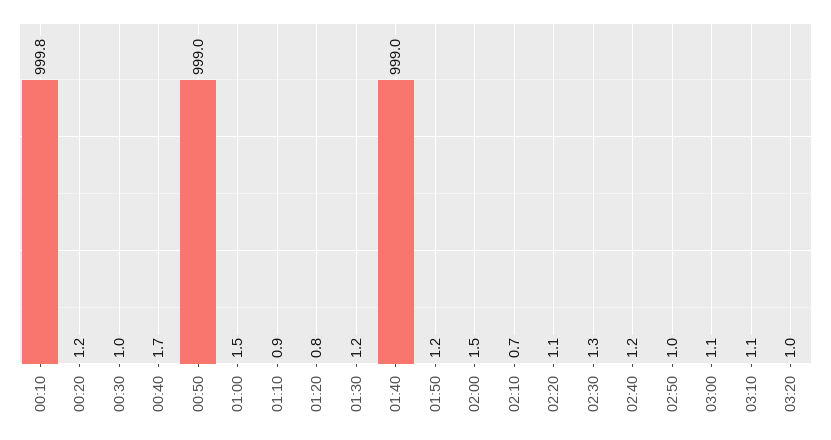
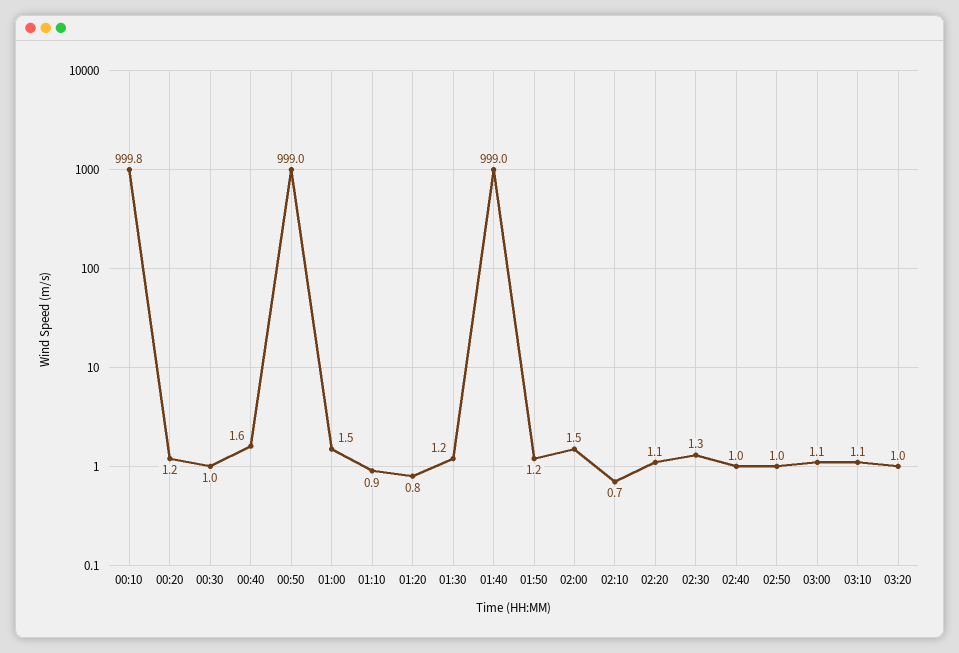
  {
    "00:10": 999.8,
    "00:20": 1.2,
    "00:30": 1,
-   "00:40": 1.7,
+   "00:40": 1.6,
    "00:50": 999,
    "01:00": 1.5,
    "01:10": 0.9,
    "01:20": 0.8,
    "01:30": 1.2,
    "01:40": 999,
    "01:50": 1.2,
    "02:00": 1.5,
    "02:10": 0.7,
    "02:20": 1.1,
    "02:30": 1.3,
-   "02:40": 1.2,
+   "02:40": 1,
    "02:50": 1,
    "03:00": 1.1,
    "03:10": 1.1,
    "03:20": 1
  }

